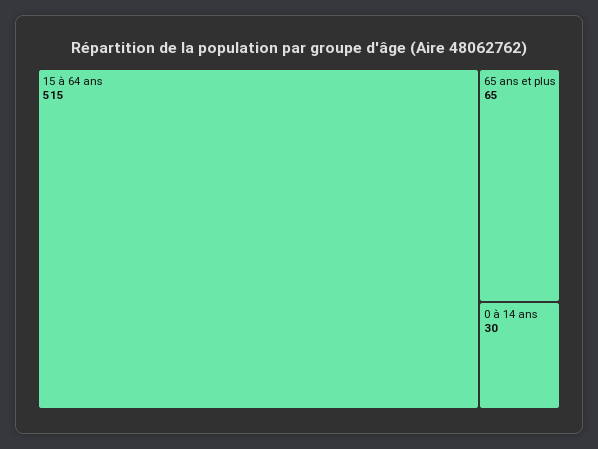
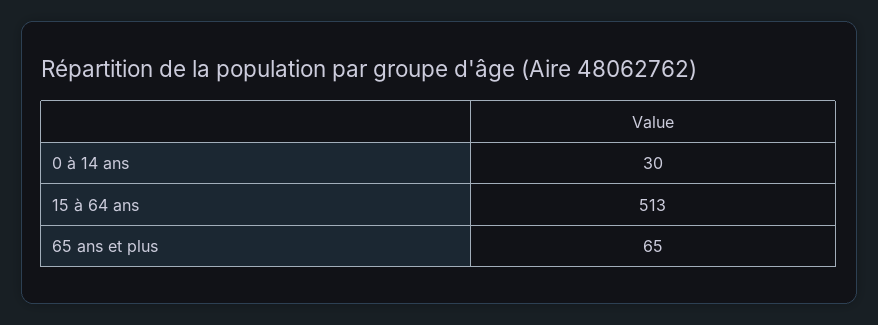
  {
-   "15 à 64 ans": 515,
+   "15 à 64 ans": 513,
    "65 ans et plus": 65,
    "0 à 14 ans": 30
  }

